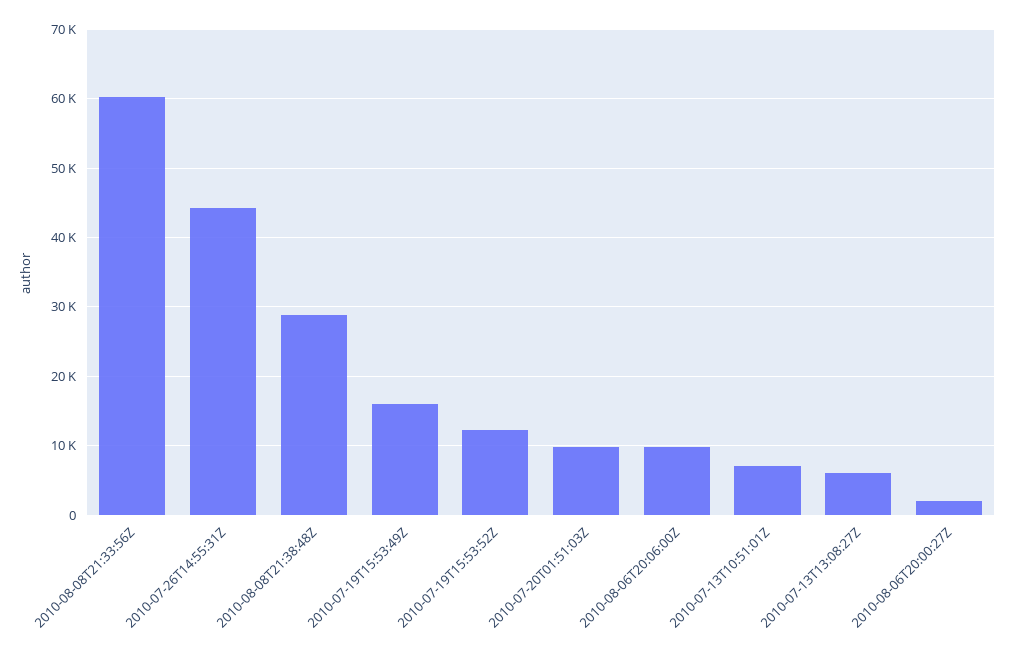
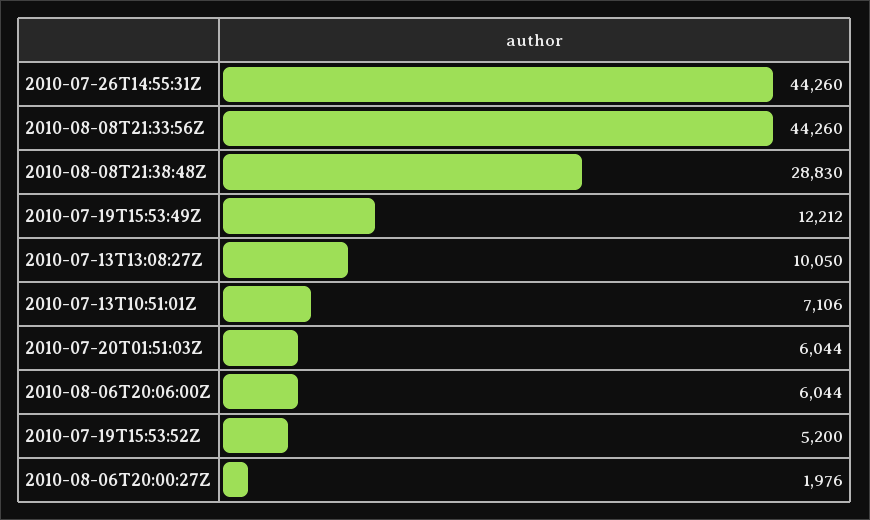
  {
-   "2010-08-08T21:33:56Z": 60000,
+   "2010-08-08T21:33:56Z": 44260,
    "2010-07-26T14:55:31Z": 44260,
    "2010-08-08T21:38:48Z": 28830,
-   "2010-07-19T15:53:49Z": 16000,
+   "2010-07-19T15:53:49Z": 12212,
-   "2010-07-19T15:53:52Z": 12000,
+   "2010-07-19T15:53:52Z": 5200,
-   "2010-07-20T01:51:03Z": 10000,
+   "2010-07-20T01:51:03Z": 6044,
-   "2010-08-06T20:06:00Z": 10000,
+   "2010-08-06T20:06:00Z": 6044,
    "2010-07-13T10:51:01Z": 7106,
-   "2010-07-13T13:08:27Z": 6000,
+   "2010-07-13T13:08:27Z": 10050,
    "2010-08-06T20:00:27Z": 1976
  }

